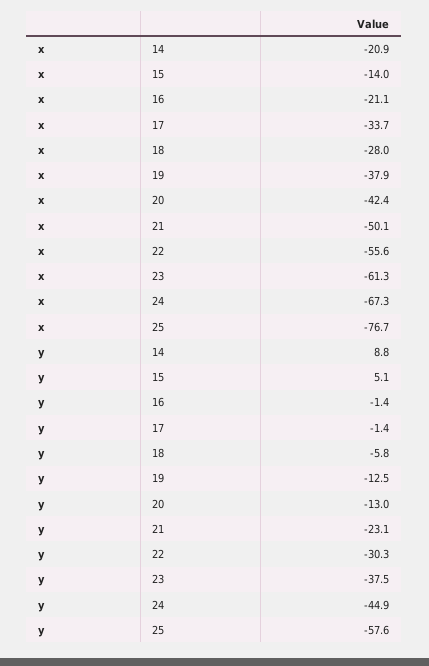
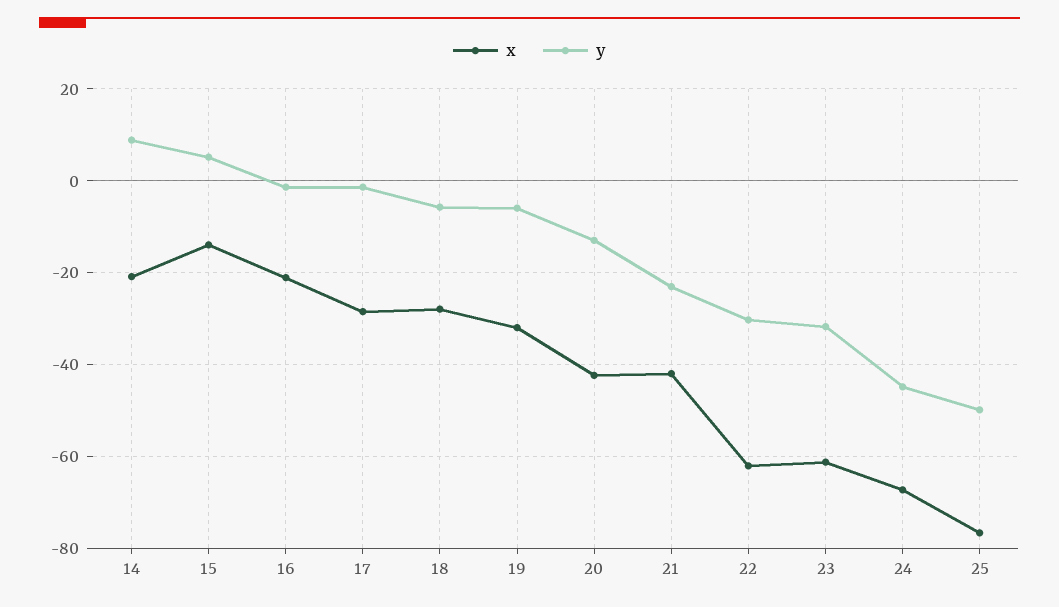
  {
    "x": {
      "14": -20.9,
      "15": -14,
      "16": -21.1,
-     "17": -33.7,
+     "17": -28,
      "18": -28,
-     "19": -37.9,
+     "19": -32,
      "20": -42.4,
-     "21": -50.1,
+     "21": -42,
-     "22": -55.6,
+     "22": -62,
      "23": -61.3,
      "24": -67.3,
      "25": -76.7
    },
    "y": {
      "14": 8.8,
      "15": 5.1,
      "16": -1.4,
      "17": -1.4,
      "18": -5.8,
-     "19": -12.5,
+     "19": -6,
      "20": -13,
      "21": -23.1,
      "22": -30.3,
-     "23": -37.5,
+     "23": -32,
      "24": -44.9,
-     "25": -57.6
+     "25": -50
    }
  }

